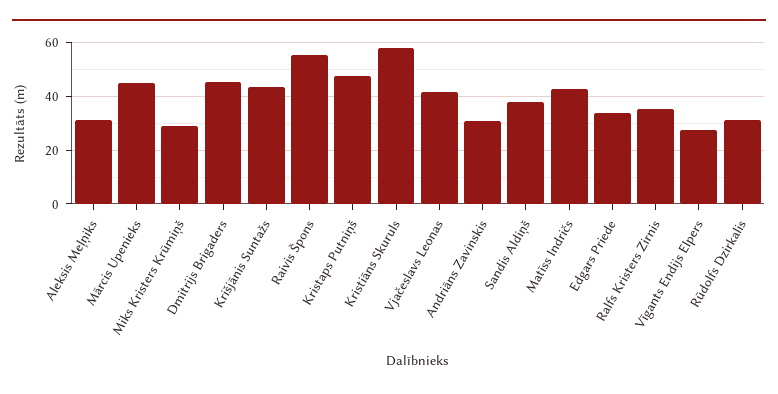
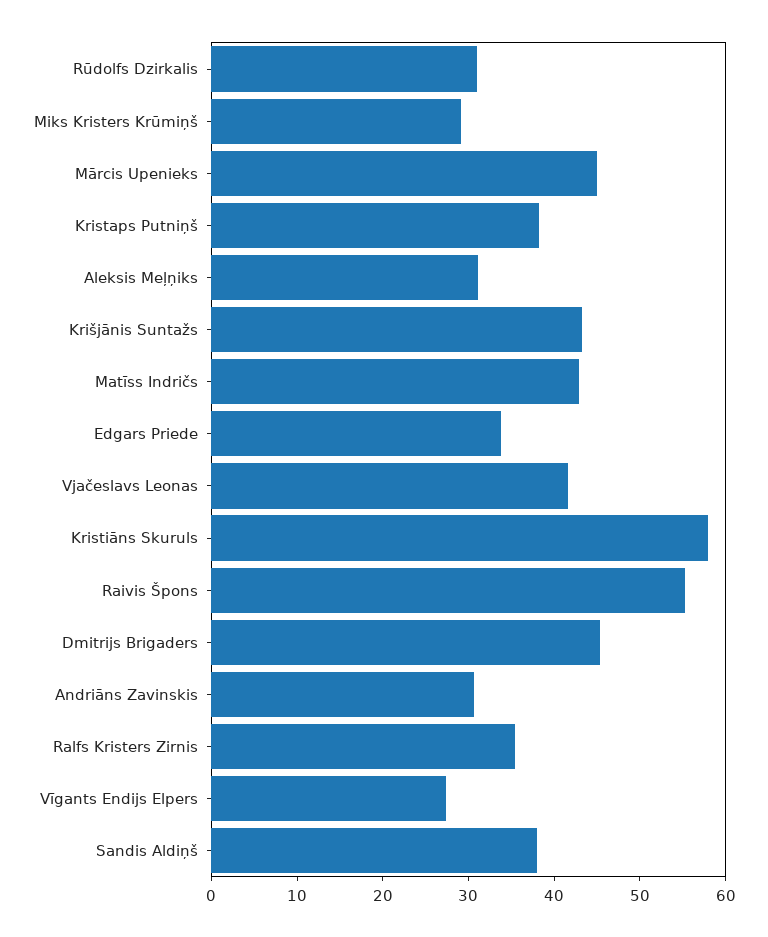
  {
    "Aleksis Meļņiks": 32,
    "Mārcis Upenieks": 44,
    "Miks Kristers Krūmiņš": 30,
    "Dmitrijs Brigaders": 46,
    "Krišjānis Suntažs": 44,
    "Raivis Špons": 56,
-   "Kristaps Putniņš": 47.5,
+   "Kristaps Putniņš": 38,
    "Kristiāns Skuruls": 58,
    "Vjačeslavs Leonas": 42,
    "Andriāns Zavinskis": 30,
    "Sandis Aldiņš": 38,
    "Matīss Indričs": 42,
    "Edgars Priede": 34,
    "Ralfs Kristers Zirnis": 36,
    "Vīgants Endijs Elpers": 28,
    "Rūdolfs Dzirkalis": 32
  }

